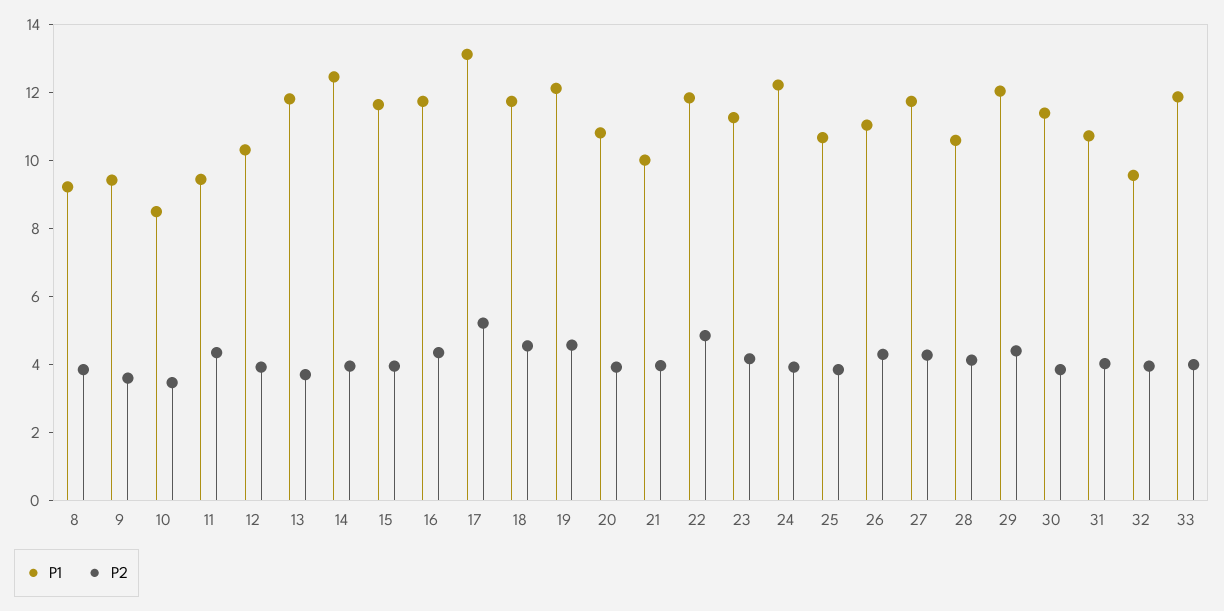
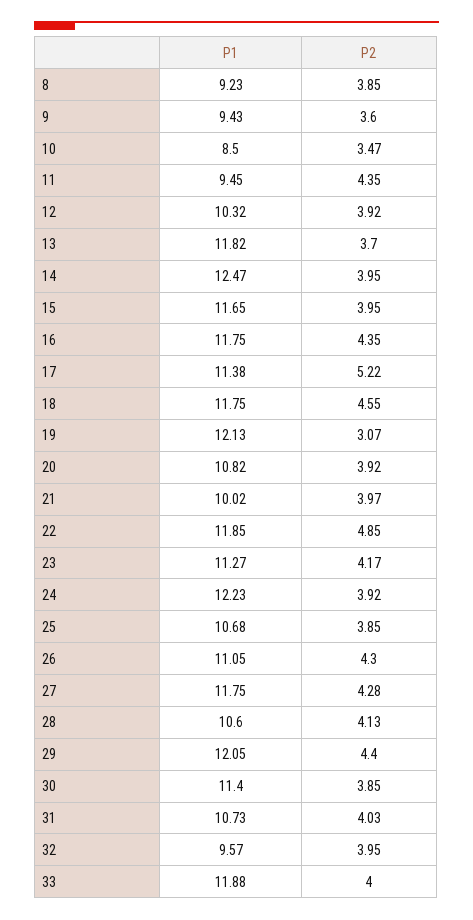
  {
    "P1": {
      "8": 9.23,
      "9": 9.43,
      "10": 8.5,
      "11": 9.45,
      "12": 10.32,
      "13": 11.82,
      "14": 12.47,
      "15": 11.65,
      "16": 11.75,
-     "17": 13,
+     "17": 11.38,
      "18": 11.75,
      "19": 12.13,
      "20": 10.82,
      "21": 10.02,
      "22": 11.85,
      "23": 11.27,
      "24": 12.23,
      "25": 10.68,
      "26": 11.05,
      "27": 11.75,
      "28": 10.6,
      "29": 12.05,
      "30": 11.4,
      "31": 10.73,
      "32": 9.57,
      "33": 11.88
    },
    "P2": {
      "8": 3.85,
      "9": 3.6,
      "10": 3.47,
      "11": 4.35,
      "12": 3.92,
      "13": 3.7,
      "14": 3.95,
      "15": 3.95,
      "16": 4.35,
      "17": 5.22,
      "18": 4.55,
-     "19": 4.5,
+     "19": 3.07,
      "20": 3.92,
      "21": 3.97,
      "22": 4.85,
      "23": 4.17,
      "24": 3.92,
      "25": 3.85,
      "26": 4.3,
      "27": 4.28,
      "28": 4.13,
      "29": 4.4,
      "30": 3.85,
      "31": 4.03,
      "32": 3.95,
      "33": 4
    }
  }

